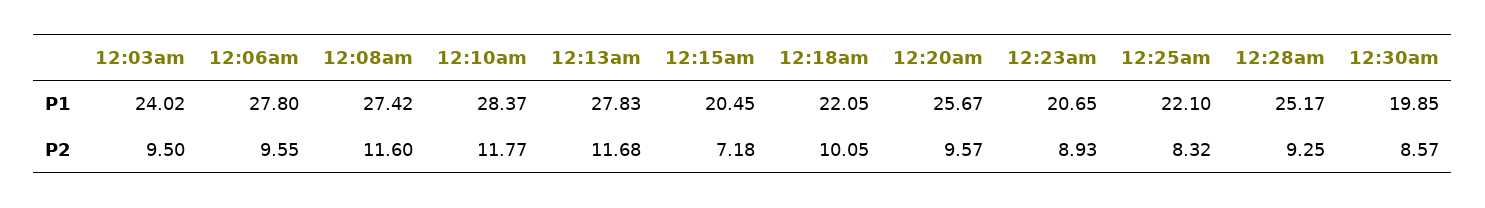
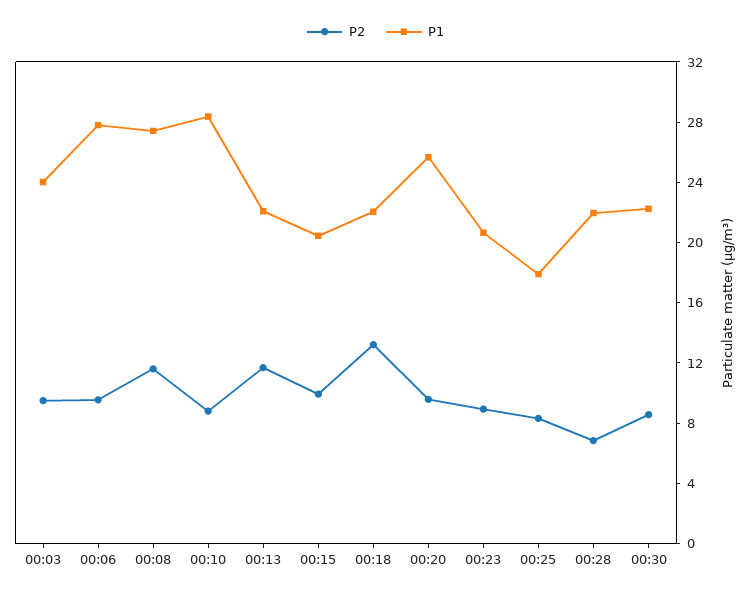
  {
    "P1": {
      "12:03am": 24.02,
      "12:06am": 27.8,
      "12:08am": 27.42,
      "12:10am": 28.37,
-     "12:13am": 27.83,
+     "12:13am": 22,
      "12:15am": 20.45,
      "12:18am": 22.05,
      "12:20am": 25.67,
      "12:23am": 20.65,
-     "12:25am": 22.1,
+     "12:25am": 18,
-     "12:28am": 25.17,
+     "12:28am": 22,
-     "12:30am": 19.85
+     "12:30am": 22
    },
    "P2": {
      "12:03am": 9.5,
      "12:06am": 9.55,
      "12:08am": 11.6,
-     "12:10am": 11.77,
+     "12:10am": 9,
      "12:13am": 11.68,
-     "12:15am": 7.18,
+     "12:15am": 10,
-     "12:18am": 10.05,
+     "12:18am": 13,
      "12:20am": 9.57,
      "12:23am": 8.93,
      "12:25am": 8.32,
-     "12:28am": 9.25,
+     "12:28am": 7,
      "12:30am": 8.57
    }
  }

